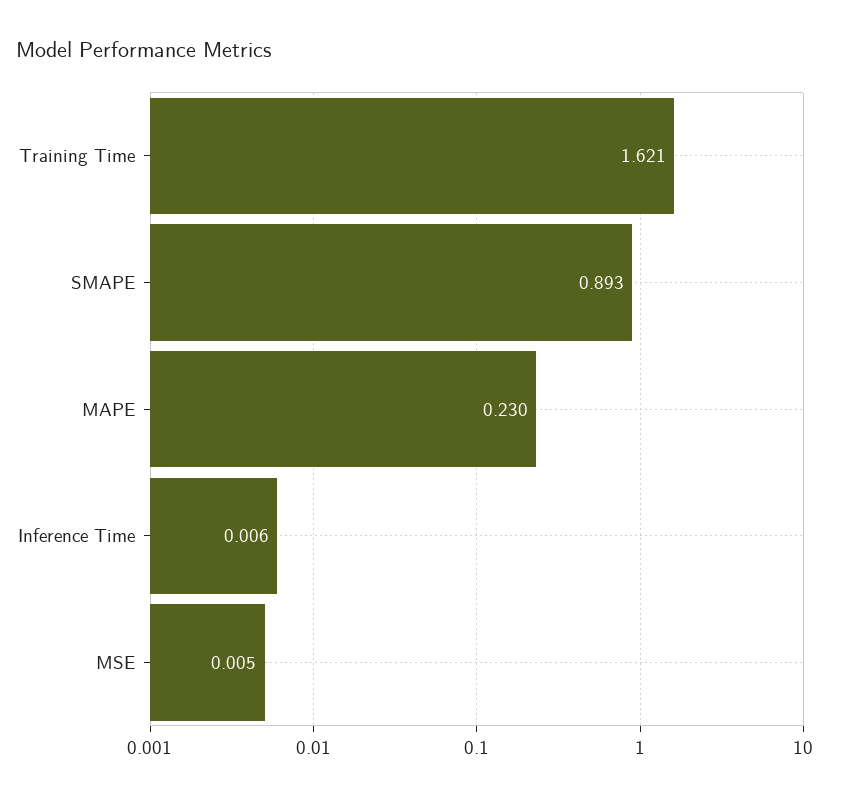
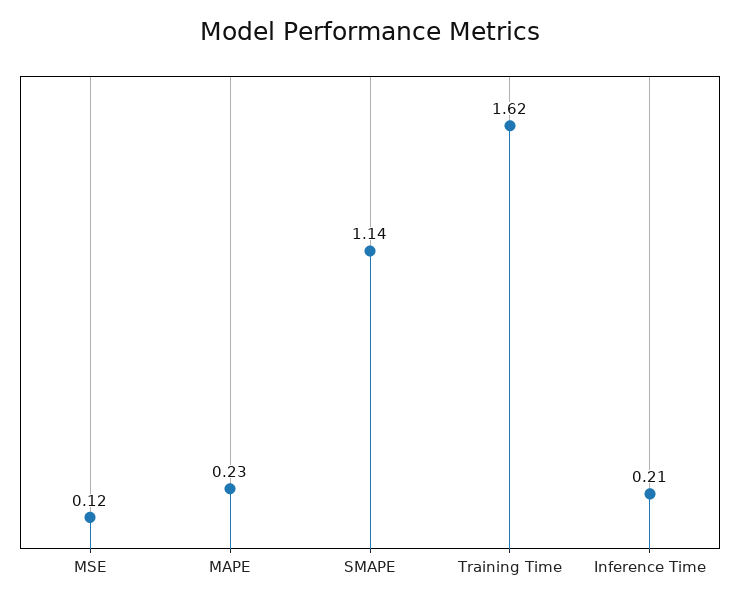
  {
    "Training Time": 1.621,
-   "SMAPE": 0.893,
+   "SMAPE": 1.14,
    "MAPE": 0.23,
-   "Inference Time": 0.006,
+   "Inference Time": 0.21,
-   "MSE": 0.005
+   "MSE": 0.12
  }

